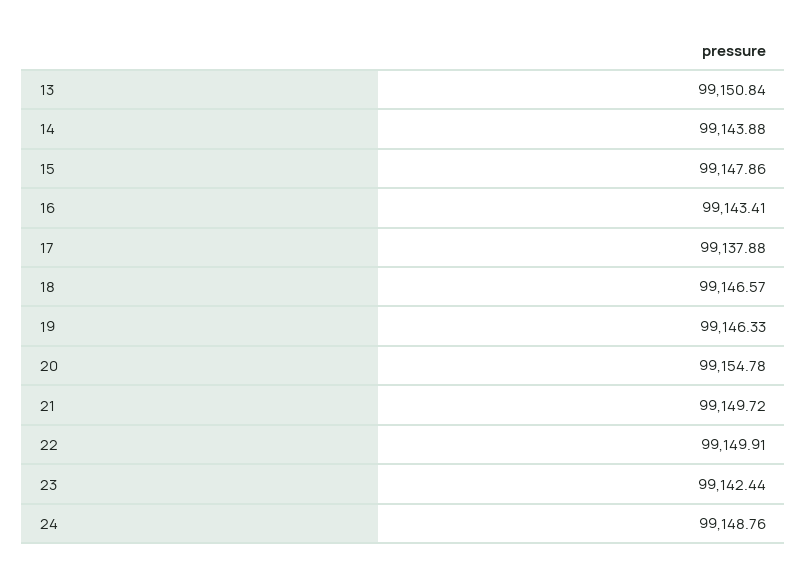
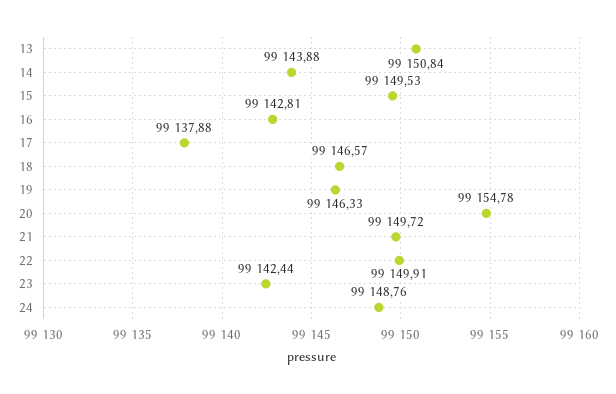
  {
    "13": 99150.84,
    "14": 99143.88,
-   "15": 99147.86,
+   "15": 99149.53,
-   "16": 99143.41,
+   "16": 99142.81,
    "17": 99137.88,
    "18": 99146.57,
    "19": 99146.33,
    "20": 99154.78,
    "21": 99149.72,
    "22": 99149.91,
    "23": 99142.44,
    "24": 99148.76
  }

